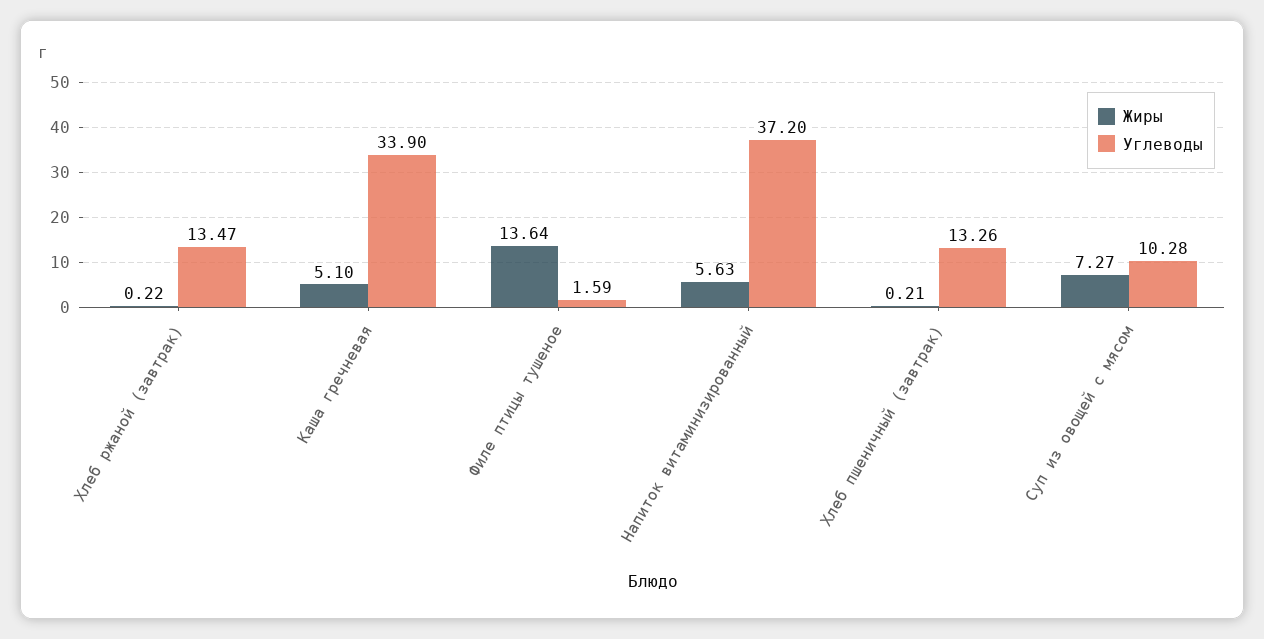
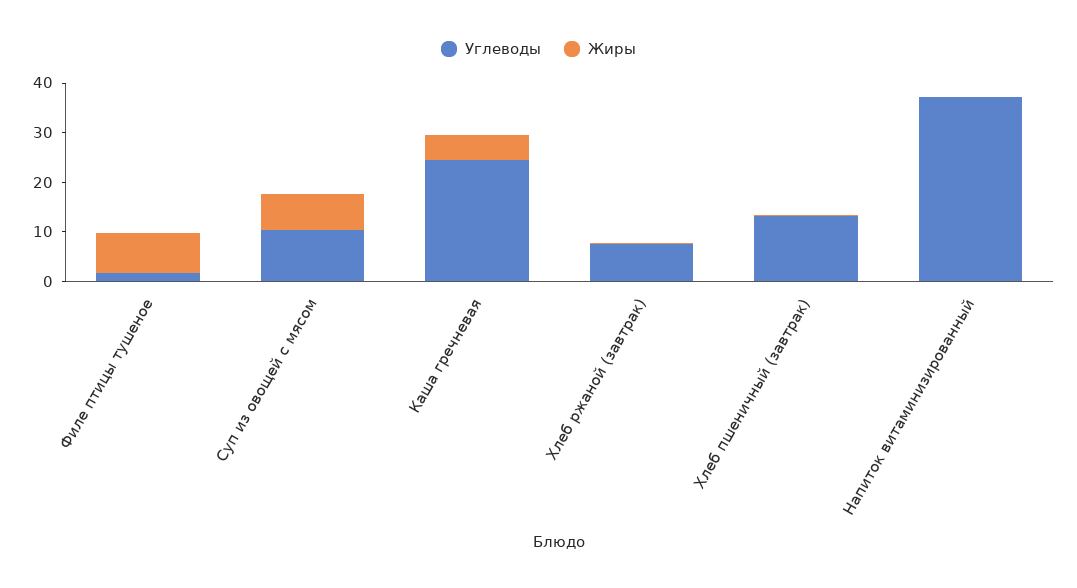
  {
    "Жиры": {
      "Хлеб ржаной (завтрак)": 0.22,
      "Каша гречневая": 5.1,
-     "Филе птицы тушеное": 13.64,
+     "Филе птицы тушеное": 8,
-     "Напиток витаминизированный": 5.63,
+     "Напиток витаминизированный": 0,
      "Хлеб пшеничный (завтрак)": 0.21,
      "Суп из овощей с мясом": 7.27
    },
    "Углеводы": {
-     "Хлеб ржаной (завтрак)": 13.47,
+     "Хлеб ржаной (завтрак)": 8,
-     "Каша гречневая": 33.9,
+     "Каша гречневая": 24,
      "Филе птицы тушеное": 1.59,
      "Напиток витаминизированный": 37.2,
      "Хлеб пшеничный (завтрак)": 13.26,
      "Суп из овощей с мясом": 10.28
    }
  }

